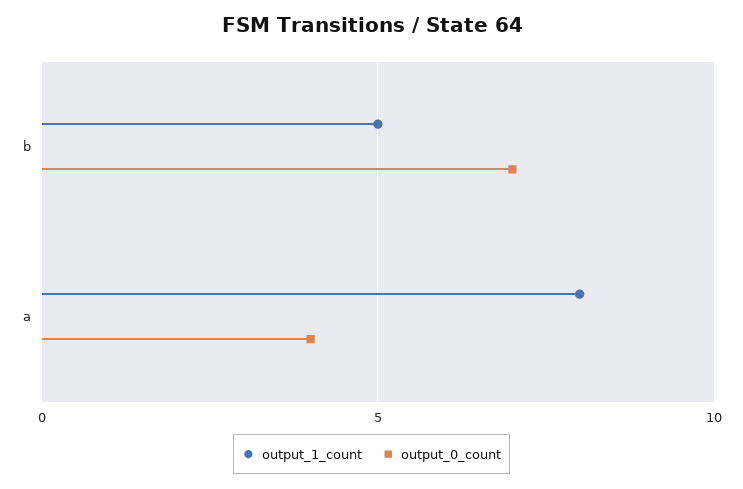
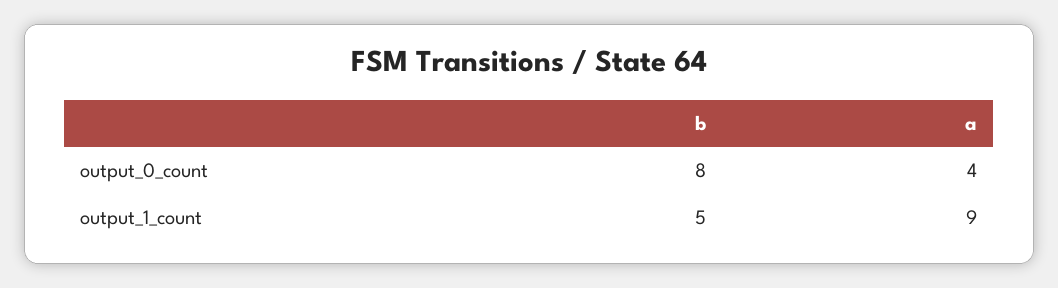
  {
    "output_1_count": {
      "b": 5,
-     "a": 8
+     "a": 9
    },
    "output_0_count": {
-     "b": 7,
+     "b": 8,
      "a": 4
    }
  }

